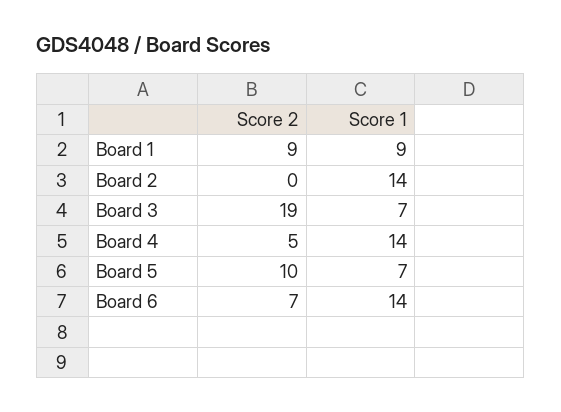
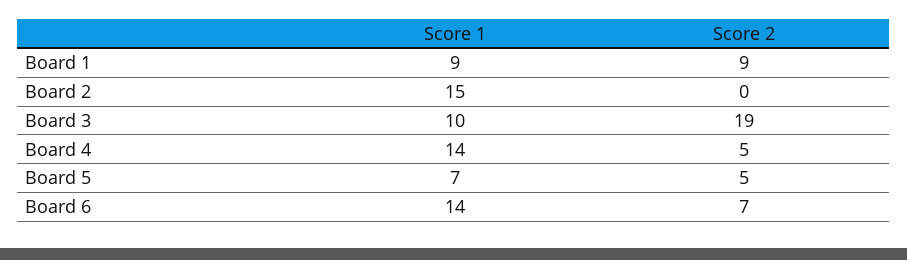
  {
    "Score 2": {
      "Board 1": 9,
      "Board 2": 0,
      "Board 3": 19,
      "Board 4": 5,
-     "Board 5": 10,
+     "Board 5": 5,
      "Board 6": 7
    },
    "Score 1": {
      "Board 1": 9,
-     "Board 2": 14,
+     "Board 2": 15,
-     "Board 3": 7,
+     "Board 3": 10,
      "Board 4": 14,
      "Board 5": 7,
      "Board 6": 14
    }
  }

